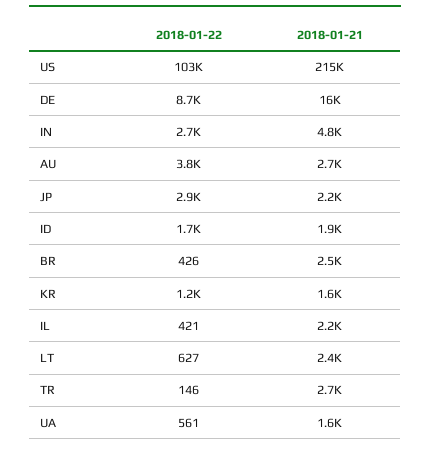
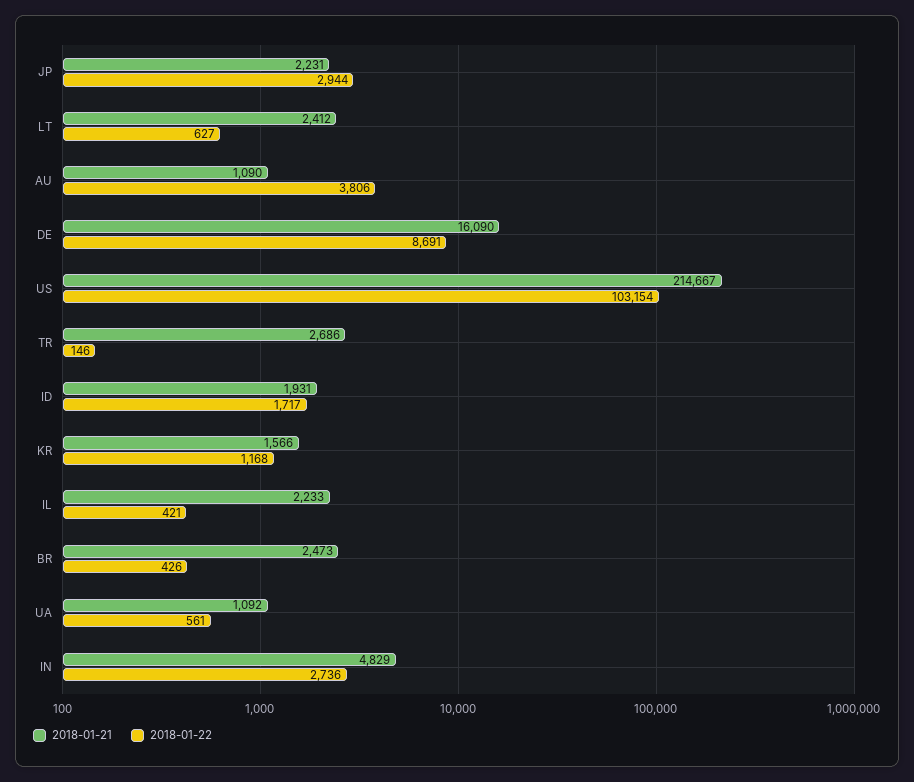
  {
    "2018-01-22": {
      "US": 103154,
      "DE": 8691,
      "IN": 2736,
      "AU": 3806,
      "JP": 2944,
      "ID": 1717,
      "BR": 426,
      "KR": 1168,
      "IL": 421,
      "LT": 627,
      "TR": 146,
      "UA": 561
    },
    "2018-01-21": {
      "US": 214667,
      "DE": 16090,
      "IN": 4829,
-     "AU": 2700,
+     "AU": 1090,
      "JP": 2231,
      "ID": 1931,
      "BR": 2473,
      "KR": 1566,
      "IL": 2233,
      "LT": 2412,
      "TR": 2686,
-     "UA": 1600
+     "UA": 1092
    }
  }

